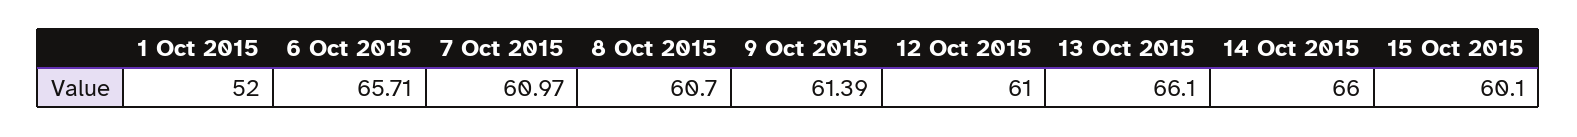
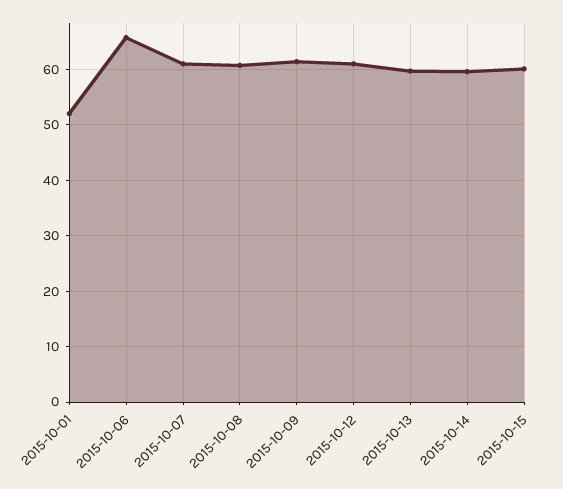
  {
    "1 Oct 2015": 52,
    "6 Oct 2015": 65.71,
    "7 Oct 2015": 60.97,
    "8 Oct 2015": 60.7,
    "9 Oct 2015": 61.39,
    "12 Oct 2015": 61,
-   "13 Oct 2015": 66.1,
+   "13 Oct 2015": 60,
-   "14 Oct 2015": 66,
+   "14 Oct 2015": 60,
    "15 Oct 2015": 60.1
  }

